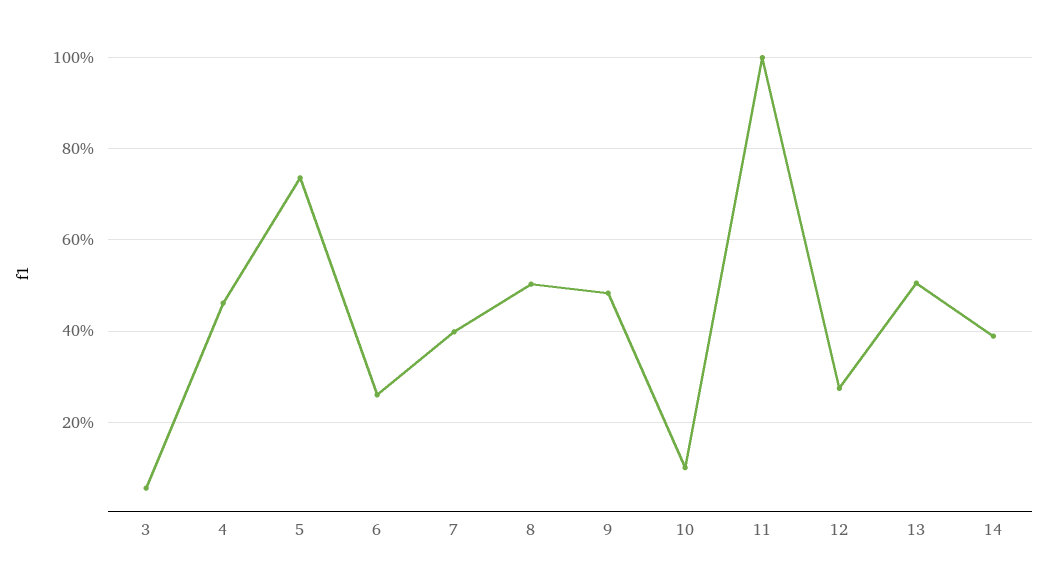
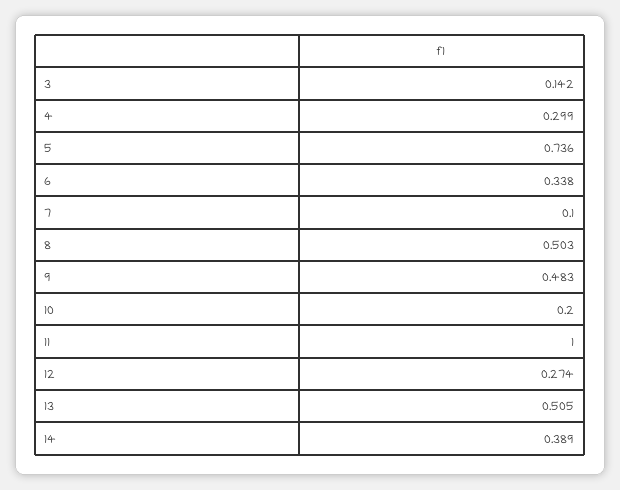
  {
-   "3": 0.06,
+   "3": 0.142,
-   "4": 0.46,
+   "4": 0.299,
    "5": 0.736,
-   "6": 0.26,
+   "6": 0.338,
-   "7": 0.4,
+   "7": 0.1,
    "8": 0.503,
    "9": 0.483,
-   "10": 0.1,
+   "10": 0.2,
    "11": 1,
    "12": 0.274,
    "13": 0.505,
    "14": 0.389
  }

